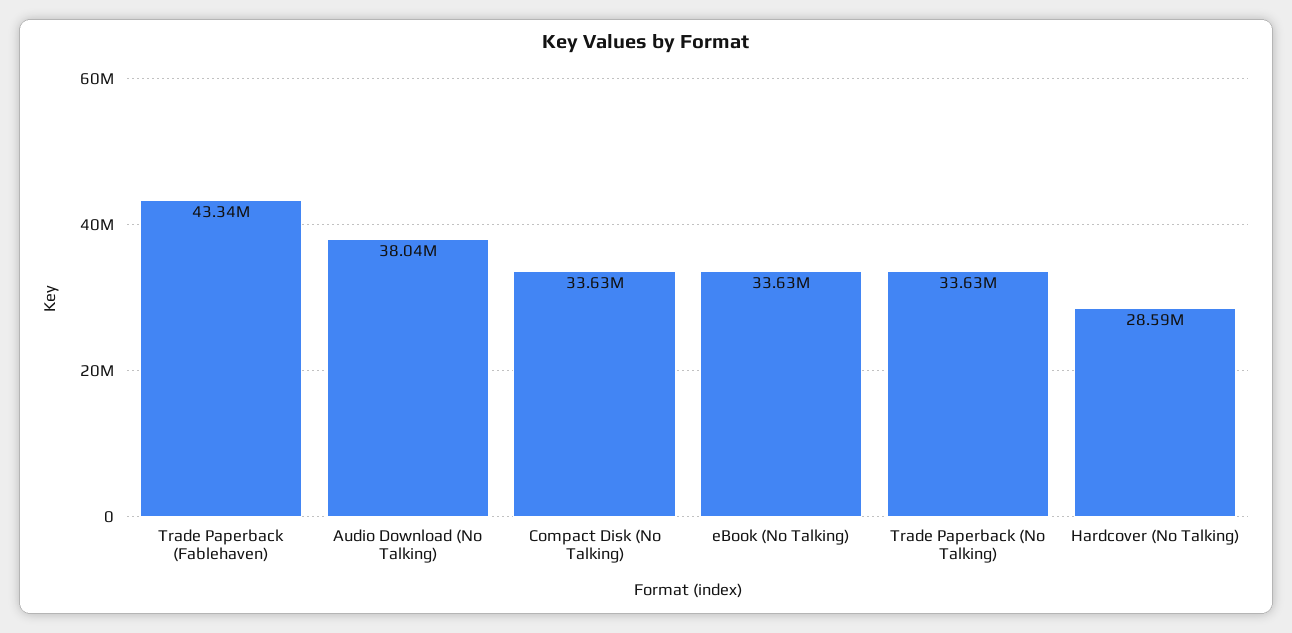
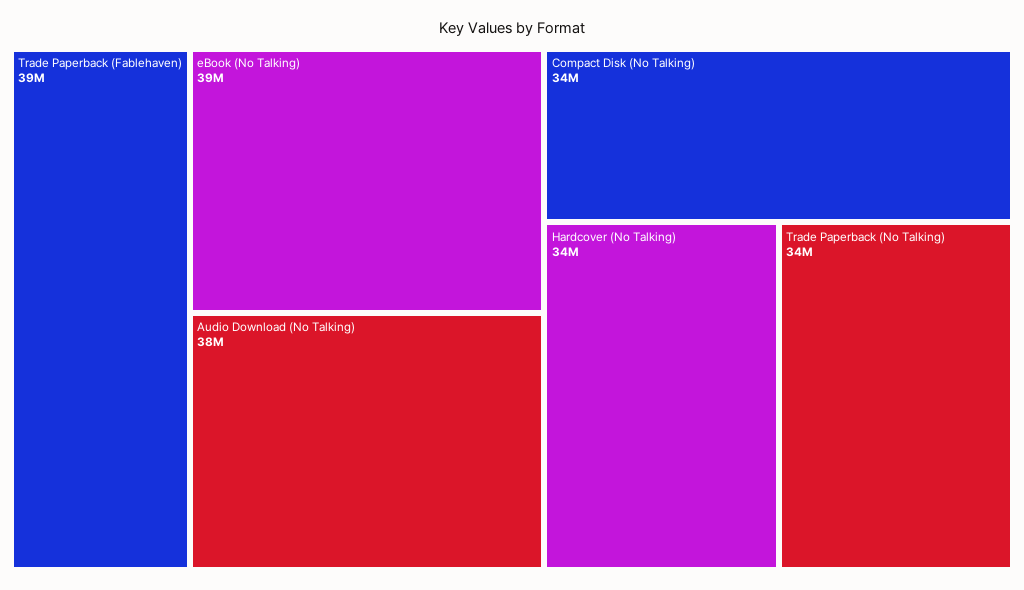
  {
-   "Trade Paperback (Fablehaven)": 43340000,
+   "Trade Paperback (Fablehaven)": 39000000,
    "Audio Download (No Talking)": 38040000,
    "Compact Disk (No Talking)": 33630000,
-   "eBook (No Talking)": 33630000,
+   "eBook (No Talking)": 39000000,
    "Trade Paperback (No Talking)": 33630000,
-   "Hardcover (No Talking)": 28590000
+   "Hardcover (No Talking)": 34000000
  }

